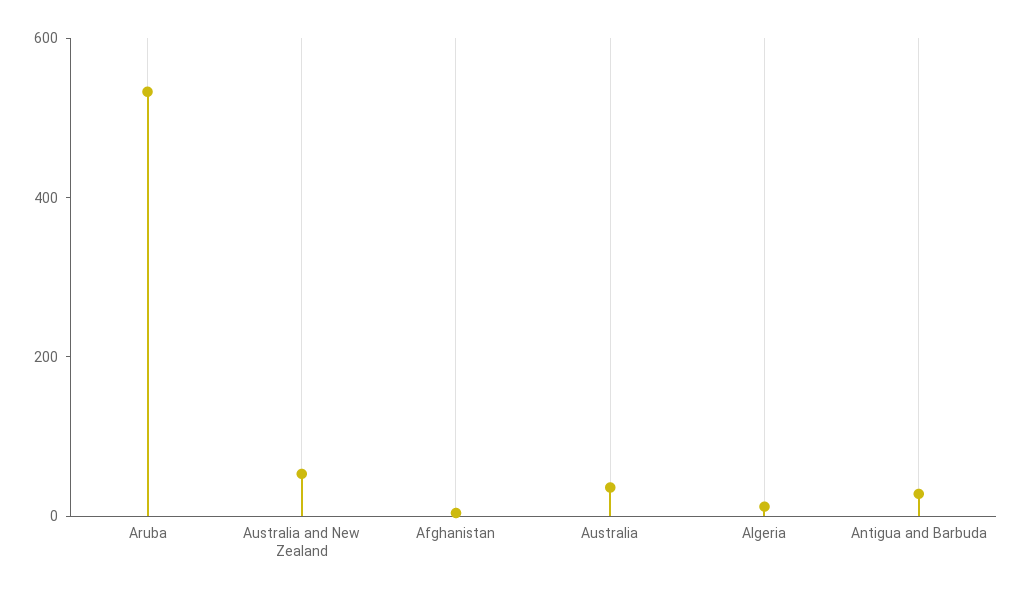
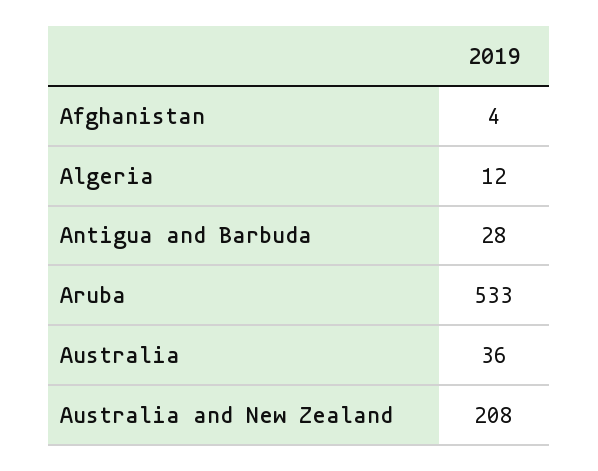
  {
    "Aruba": 533,
-   "Australia and New Zealand": 50,
+   "Australia and New Zealand": 208,
    "Afghanistan": 4,
    "Australia": 36,
    "Algeria": 12,
    "Antigua and Barbuda": 28
  }

